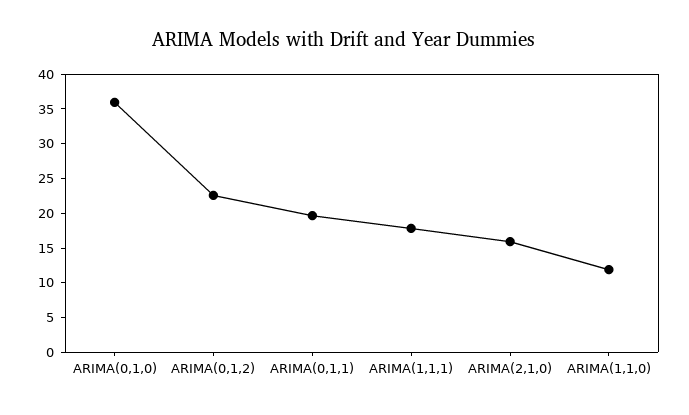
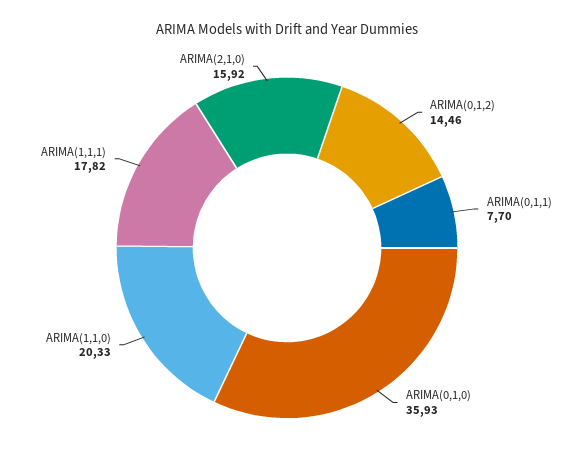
  {
    "ARIMA(0,1,0)": 35.93,
-   "ARIMA(0,1,2)": 22.5,
+   "ARIMA(0,1,2)": 14.46,
-   "ARIMA(0,1,1)": 20,
+   "ARIMA(0,1,1)": 7.7,
    "ARIMA(1,1,1)": 17.82,
    "ARIMA(2,1,0)": 15.92,
-   "ARIMA(1,1,0)": 12.5
+   "ARIMA(1,1,0)": 20.33
  }

